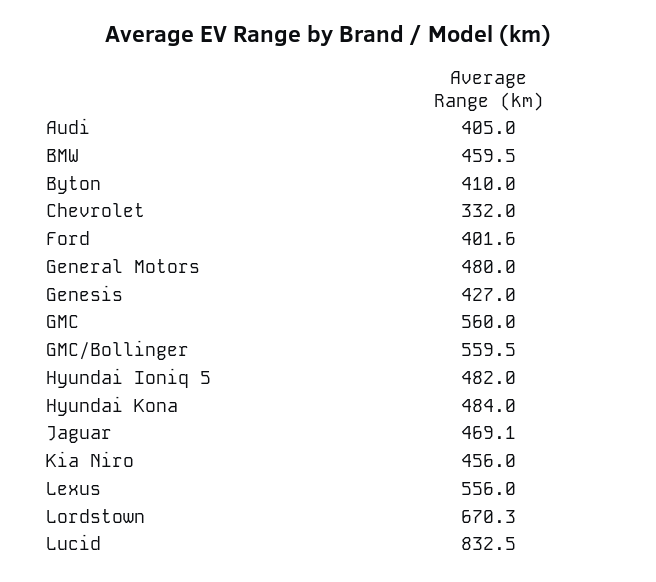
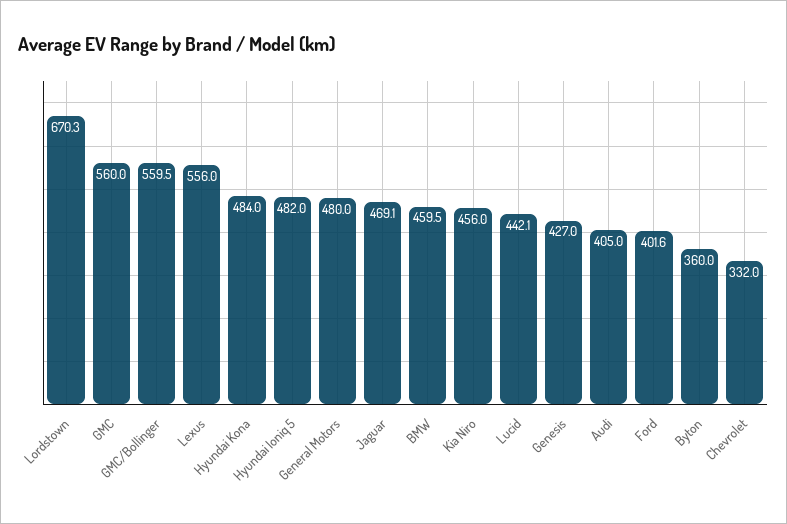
  {
    "Audi": 405,
    "BMW": 459.5,
-   "Byton": 410,
+   "Byton": 360,
    "Chevrolet": 332,
    "Ford": 401.6,
    "General Motors": 480,
    "Genesis": 427,
    "GMC": 560,
    "GMC/Bollinger": 559.5,
    "Hyundai Ioniq 5": 482,
    "Hyundai Kona": 484,
    "Jaguar": 469.1,
    "Kia Niro": 456,
    "Lexus": 556,
    "Lordstown": 670.3,
-   "Lucid": 832.5
+   "Lucid": 442.1
  }

